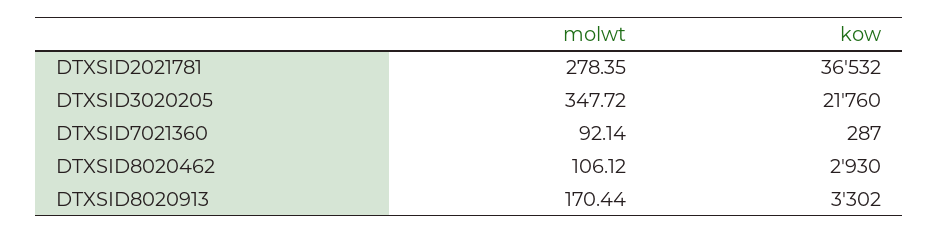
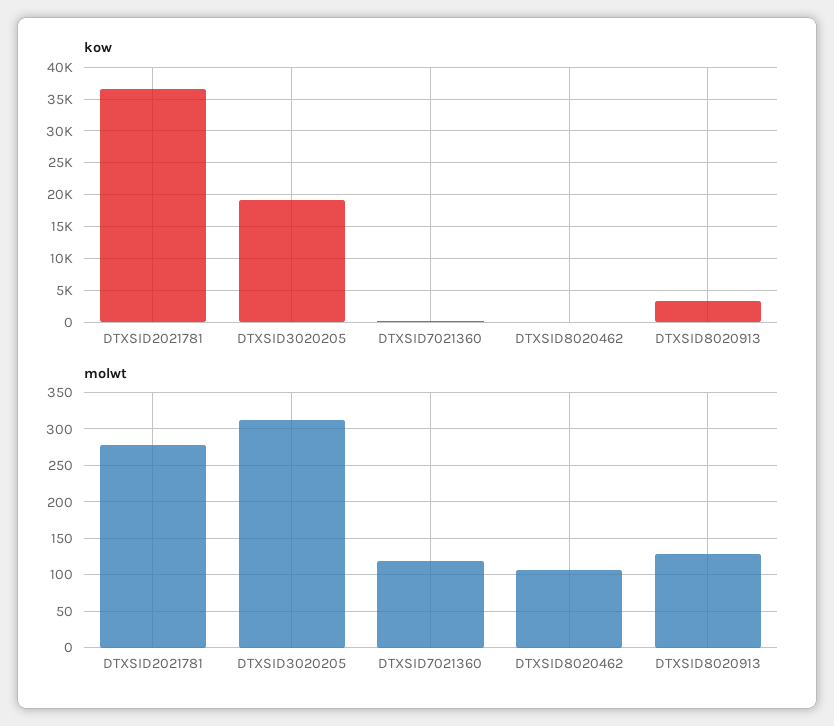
  {
    "molwt": {
      "DTXSID2021781": 278.35,
-     "DTXSID3020205": 347.72,
+     "DTXSID3020205": 310,
-     "DTXSID7021360": 92.14,
+     "DTXSID7021360": 120,
      "DTXSID8020462": 106.12,
-     "DTXSID8020913": 170.44
+     "DTXSID8020913": 130
    },
    "kow": {
      "DTXSID2021781": 36532,
-     "DTXSID3020205": 21760,
+     "DTXSID3020205": 19000,
      "DTXSID7021360": 287,
-     "DTXSID8020462": 2930,
+     "DTXSID8020462": 0,
      "DTXSID8020913": 3302
    }
  }

